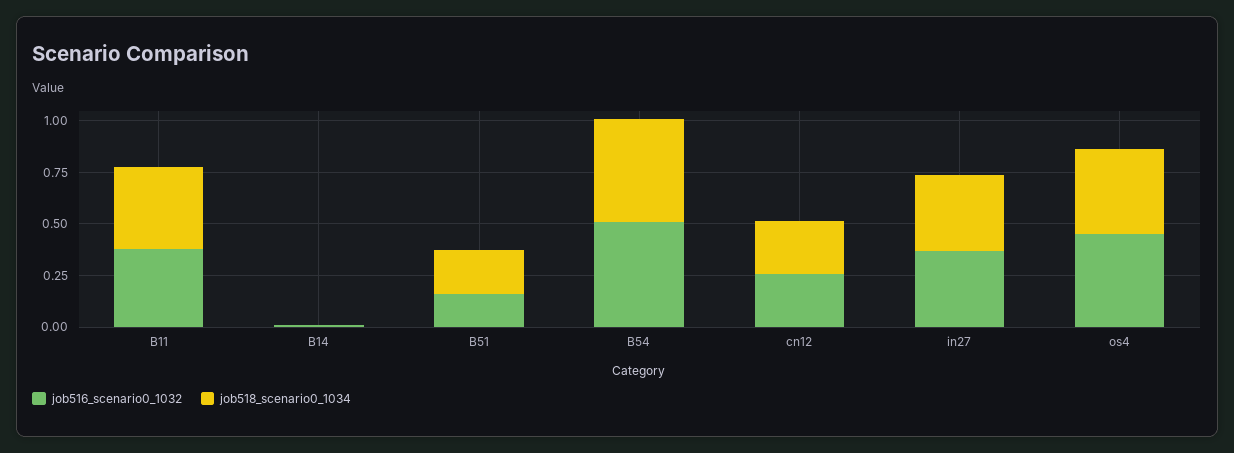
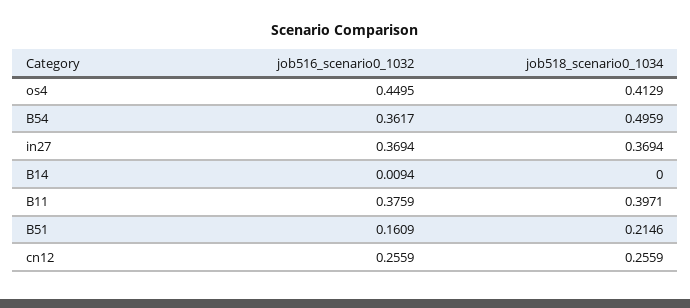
  {
    "job516_scenario0_1032": {
      "B11": 0.3759,
      "B14": 0.0094,
      "B51": 0.1609,
-     "B54": 0.5,
+     "B54": 0.3617,
      "cn12": 0.2559,
      "in27": 0.3694,
      "os4": 0.4495
    },
    "job518_scenario0_1034": {
      "B11": 0.3971,
      "B14": 0,
      "B51": 0.2146,
      "B54": 0.4959,
      "cn12": 0.2559,
      "in27": 0.3694,
      "os4": 0.4129
    }
  }

